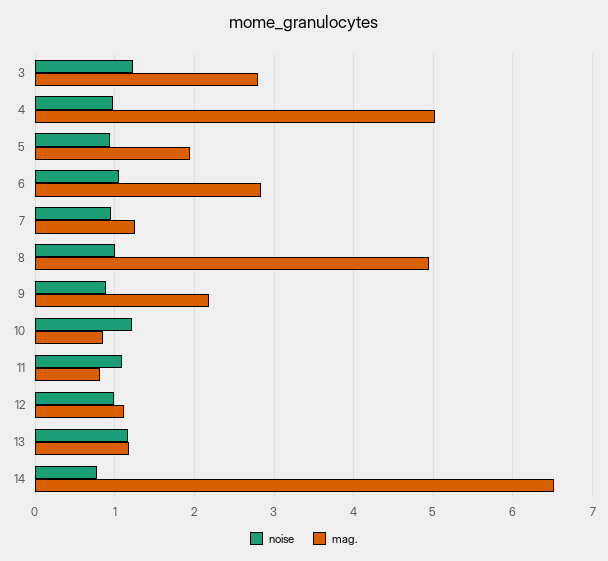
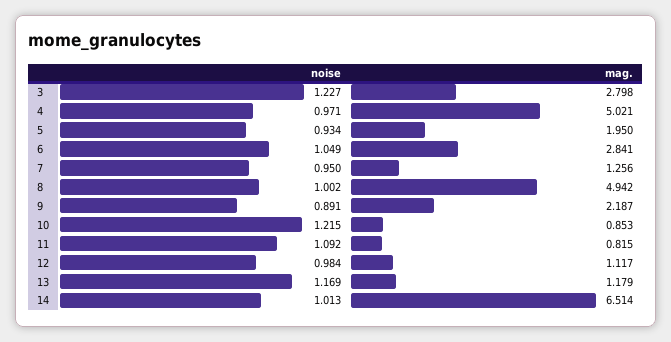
  {
    "noise": {
      "3": 1.227,
      "4": 0.971,
      "5": 0.934,
      "6": 1.049,
      "7": 0.95,
      "8": 1.002,
      "9": 0.891,
      "10": 1.215,
      "11": 1.092,
      "12": 0.984,
      "13": 1.169,
-     "14": 0.8
+     "14": 1.013
    },
    "mag.": {
      "3": 2.798,
      "4": 5.021,
      "5": 1.95,
      "6": 2.841,
      "7": 1.256,
      "8": 4.942,
      "9": 2.187,
      "10": 0.853,
      "11": 0.815,
      "12": 1.117,
      "13": 1.179,
      "14": 6.514
    }
  }

